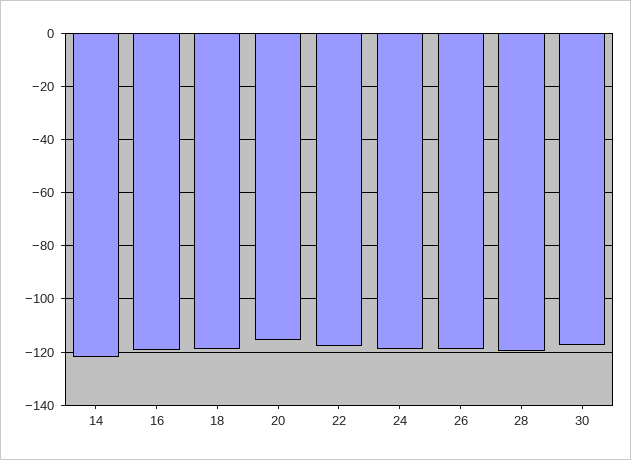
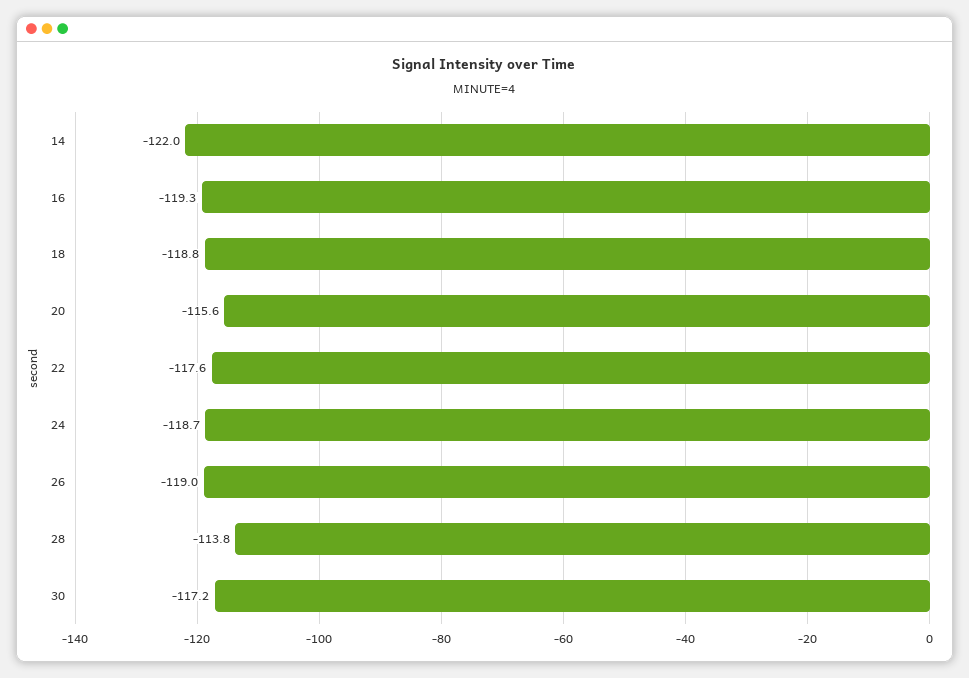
  {
    "14": -122,
    "16": -119.3,
    "18": -118.8,
    "20": -115.6,
    "22": -117.6,
    "24": -118.7,
    "26": -119,
-   "28": -120,
+   "28": -113.8,
    "30": -117.2
  }

